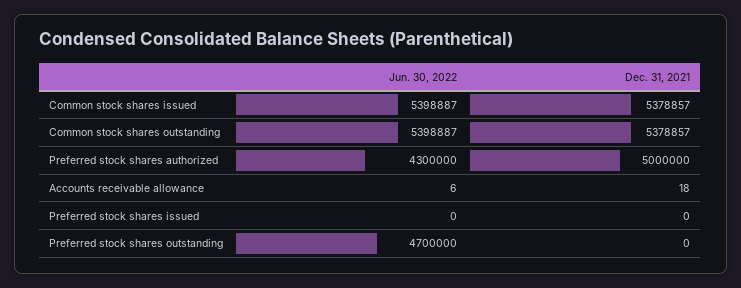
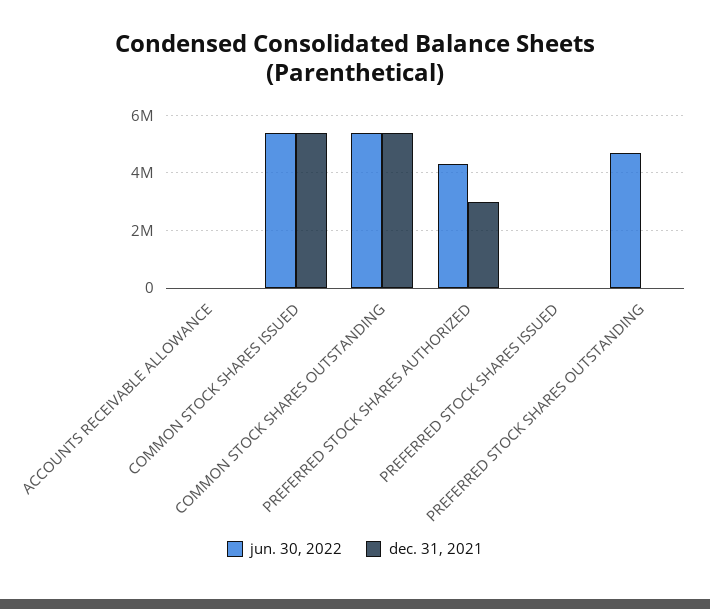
  {
    "Jun. 30, 2022": {
      "Common stock shares issued": 5398887,
      "Common stock shares outstanding": 5398887,
      "Preferred stock shares authorized": 4300000,
      "Accounts receivable allowance": 6,
      "Preferred stock shares issued": 0,
      "Preferred stock shares outstanding": 4700000
    },
    "Dec. 31, 2021": {
      "Common stock shares issued": 5378857,
      "Common stock shares outstanding": 5378857,
-     "Preferred stock shares authorized": 5000000,
+     "Preferred stock shares authorized": 3000000,
      "Accounts receivable allowance": 18,
      "Preferred stock shares issued": 0,
      "Preferred stock shares outstanding": 0
    }
  }

